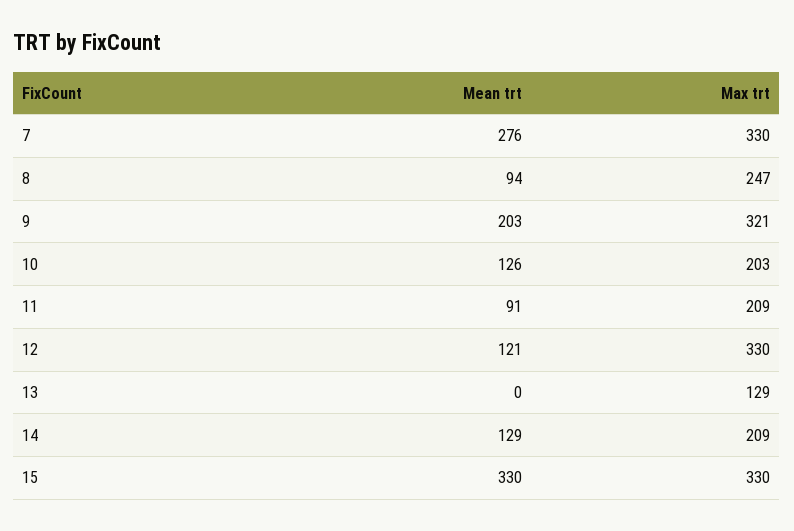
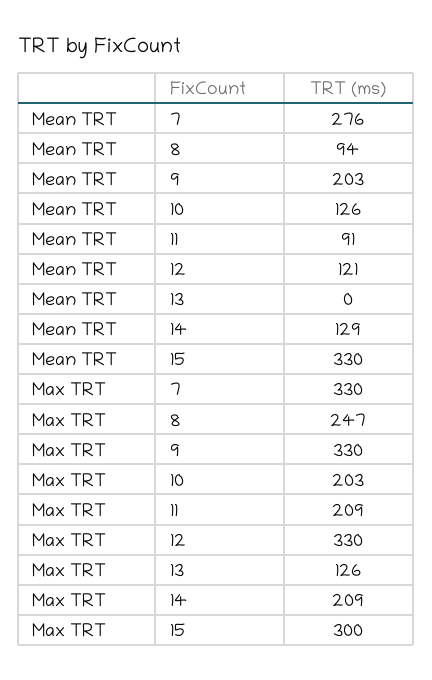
  {
    "Mean trt": {
      "7": 276,
      "8": 94,
      "9": 203,
      "10": 126,
      "11": 91,
      "12": 121,
      "13": 0,
      "14": 129,
      "15": 330
    },
    "Max trt": {
      "7": 330,
      "8": 247,
-     "9": 321,
+     "9": 330,
      "10": 203,
      "11": 209,
      "12": 330,
-     "13": 129,
+     "13": 126,
      "14": 209,
-     "15": 330
+     "15": 300
    }
  }

